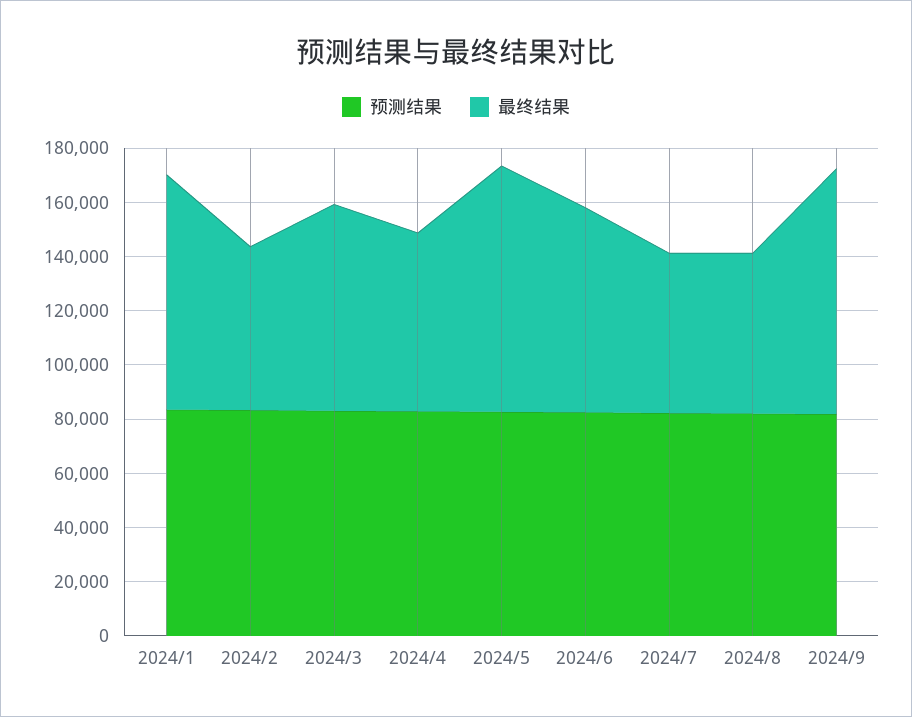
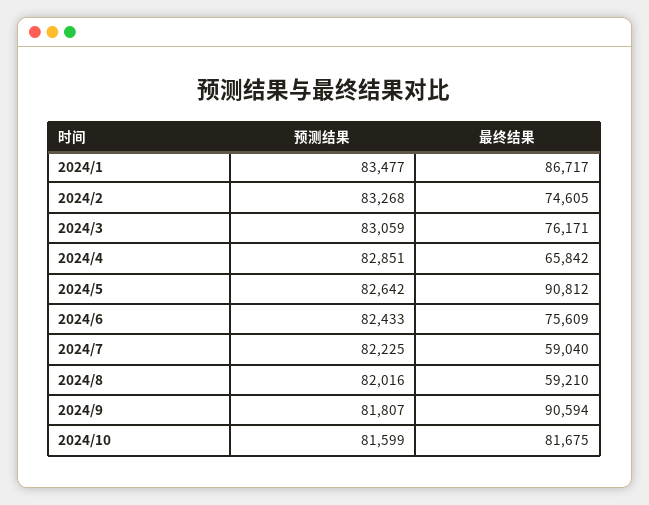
  {
    "预测结果": {
      "2024/1": 83477,
      "2024/2": 83268,
      "2024/3": 83059,
      "2024/4": 82851,
      "2024/5": 82642,
      "2024/6": 82433,
      "2024/7": 82225,
      "2024/8": 82016,
-     "2024/9": 81807
+     "2024/9": 81807,
+     "2024/10": 81599
    },
    "最终结果": {
      "2024/1": 86717,
-     "2024/2": 60000,
+     "2024/2": 74605,
      "2024/3": 76171,
      "2024/4": 65842,
      "2024/5": 90812,
      "2024/6": 75609,
      "2024/7": 59040,
      "2024/8": 59210,
-     "2024/9": 90594
+     "2024/9": 90594,
+     "2024/10": 81675
    }
  }

